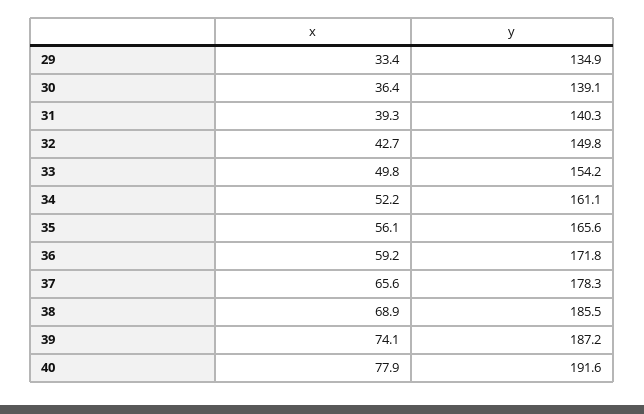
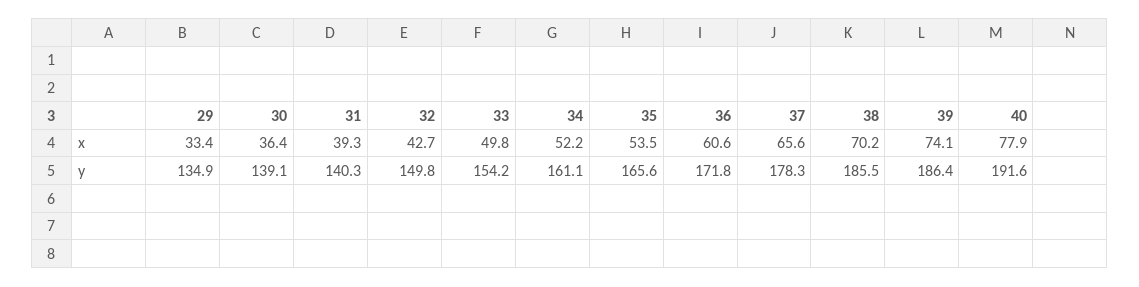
  {
    "x": {
      "29": 33.4,
      "30": 36.4,
      "31": 39.3,
      "32": 42.7,
      "33": 49.8,
      "34": 52.2,
-     "35": 56.1,
+     "35": 53.5,
-     "36": 59.2,
+     "36": 60.6,
      "37": 65.6,
-     "38": 68.9,
+     "38": 70.2,
      "39": 74.1,
      "40": 77.9
    },
    "y": {
      "29": 134.9,
      "30": 139.1,
      "31": 140.3,
      "32": 149.8,
      "33": 154.2,
      "34": 161.1,
      "35": 165.6,
      "36": 171.8,
      "37": 178.3,
      "38": 185.5,
-     "39": 187.2,
+     "39": 186.4,
      "40": 191.6
    }
  }

